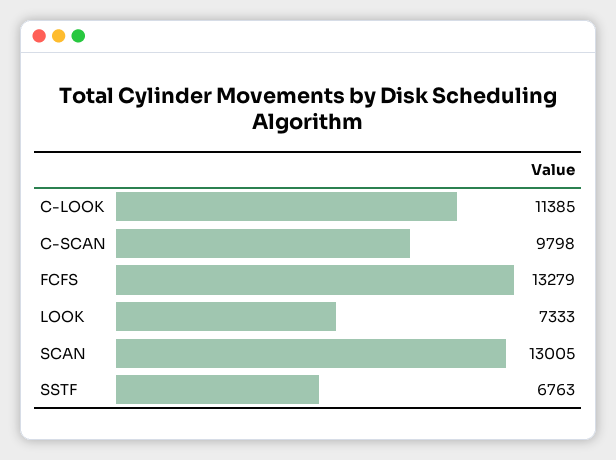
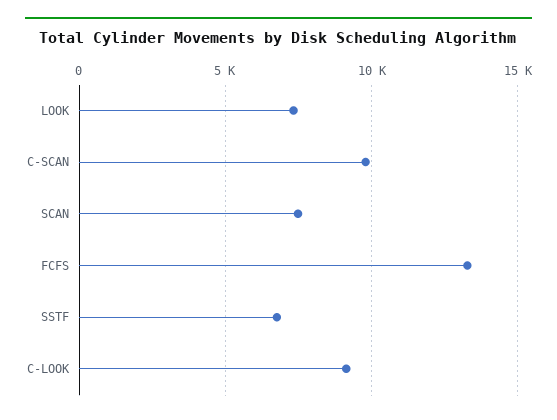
  {
-   "C-LOOK": 11385,
+   "C-LOOK": 9000,
    "C-SCAN": 9798,
    "FCFS": 13279,
    "LOOK": 7333,
-   "SCAN": 13005,
+   "SCAN": 7500,
    "SSTF": 6763
  }

